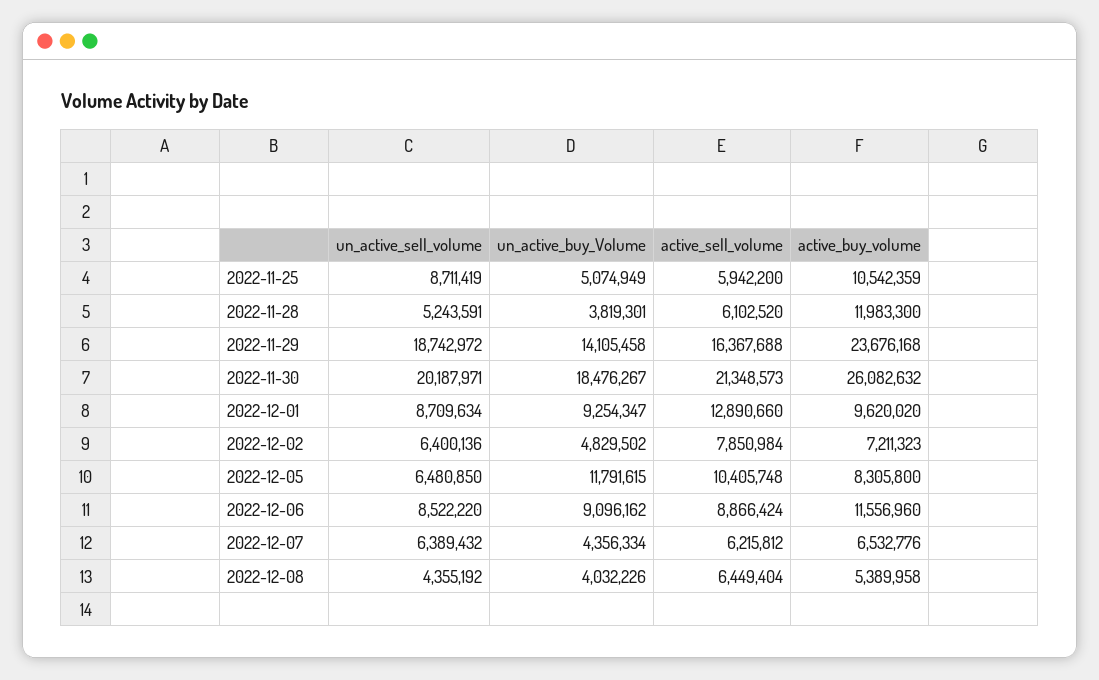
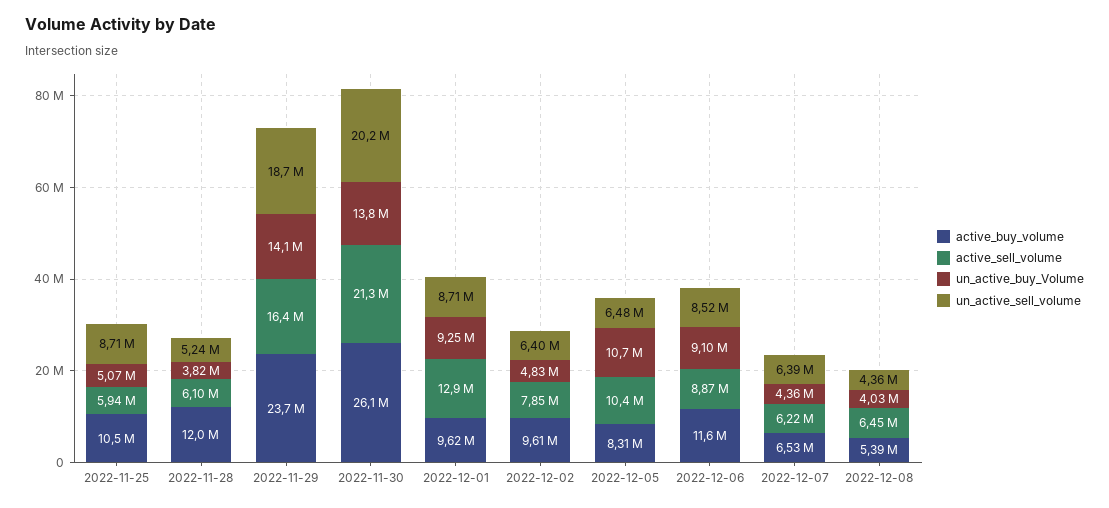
  {
    "un_active_sell_volume": {
      "2022-11-25": 8711419,
      "2022-11-28": 5243591,
      "2022-11-29": 18742972,
      "2022-11-30": 20187971,
      "2022-12-01": 8709634,
      "2022-12-02": 6400136,
      "2022-12-05": 6480850,
      "2022-12-06": 8522220,
      "2022-12-07": 6389432,
      "2022-12-08": 4355192
    },
    "un_active_buy_Volume": {
      "2022-11-25": 5074949,
      "2022-11-28": 3819301,
      "2022-11-29": 14105458,
-     "2022-11-30": 18476267,
+     "2022-11-30": 13800000,
      "2022-12-01": 9254347,
      "2022-12-02": 4829502,
-     "2022-12-05": 11791615,
+     "2022-12-05": 10700000,
      "2022-12-06": 9096162,
      "2022-12-07": 4356334,
      "2022-12-08": 4032226
    },
    "active_sell_volume": {
      "2022-11-25": 5942200,
      "2022-11-28": 6102520,
      "2022-11-29": 16367688,
      "2022-11-30": 21348573,
      "2022-12-01": 12890660,
      "2022-12-02": 7850984,
      "2022-12-05": 10405748,
      "2022-12-06": 8866424,
      "2022-12-07": 6215812,
      "2022-12-08": 6449404
    },
    "active_buy_volume": {
      "2022-11-25": 10542359,
      "2022-11-28": 11983300,
      "2022-11-29": 23676168,
      "2022-11-30": 26082632,
      "2022-12-01": 9620020,
-     "2022-12-02": 7211323,
+     "2022-12-02": 9610000,
      "2022-12-05": 8305800,
      "2022-12-06": 11556960,
      "2022-12-07": 6532776,
      "2022-12-08": 5389958
    }
  }

